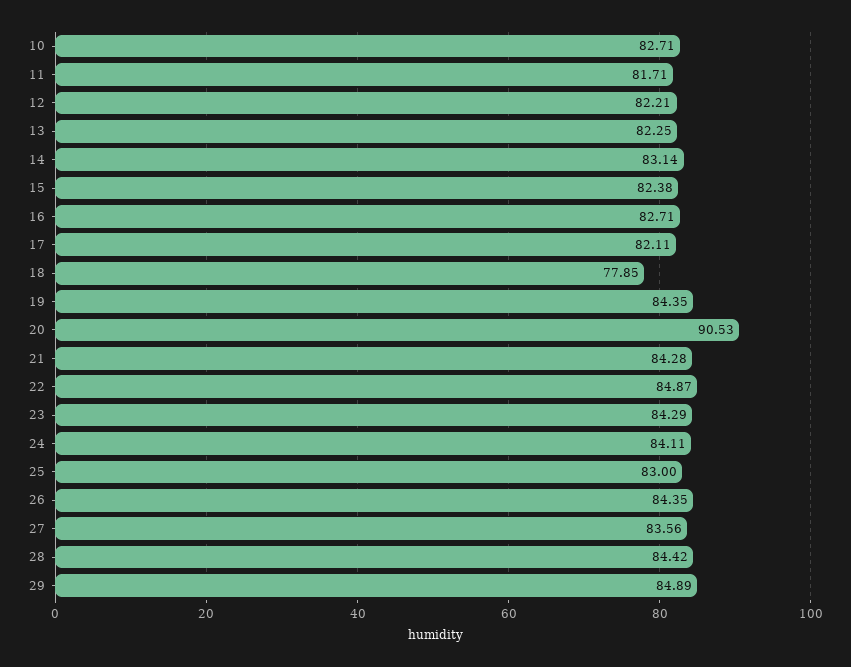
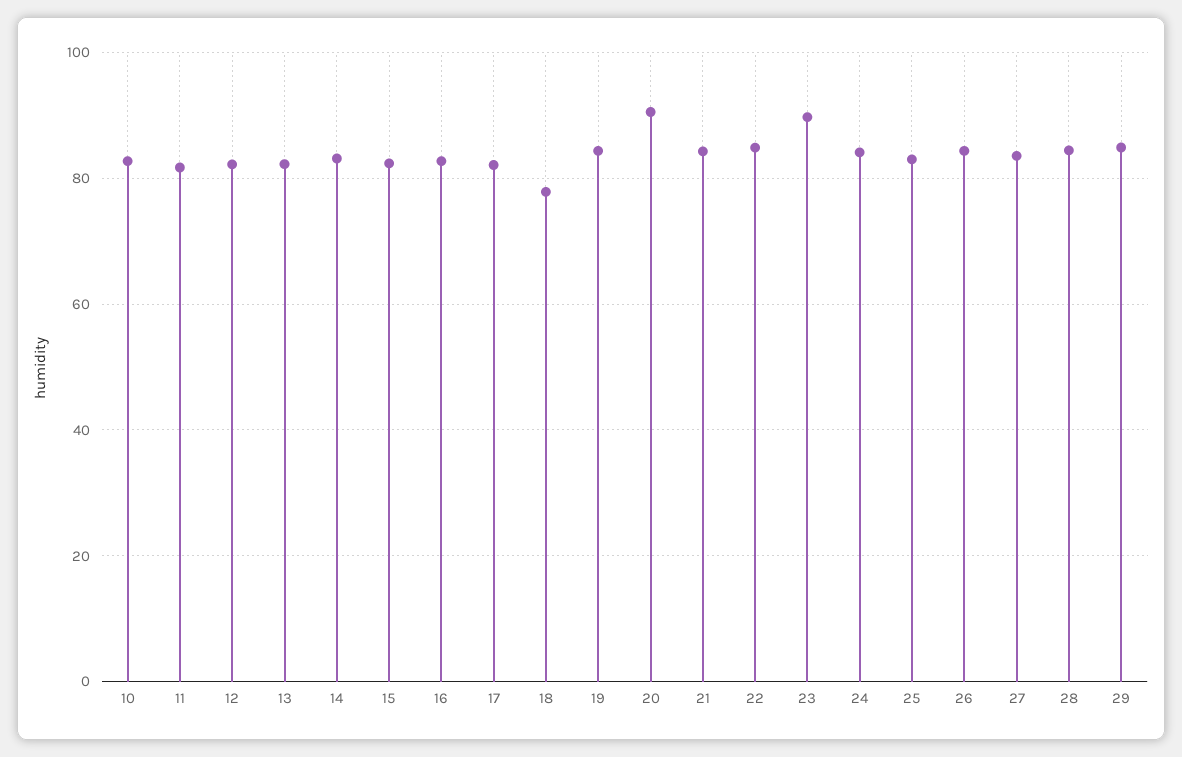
  {
    "10": 82.71,
    "11": 81.71,
    "12": 82.21,
    "13": 82.25,
    "14": 83.14,
    "15": 82.38,
    "16": 82.71,
    "17": 82.11,
    "18": 77.85,
    "19": 84.35,
    "20": 90.53,
    "21": 84.28,
    "22": 84.87,
-   "23": 84.29,
+   "23": 90,
    "24": 84.11,
    "25": 83,
    "26": 84.35,
    "27": 83.56,
    "28": 84.42,
    "29": 84.89
  }

